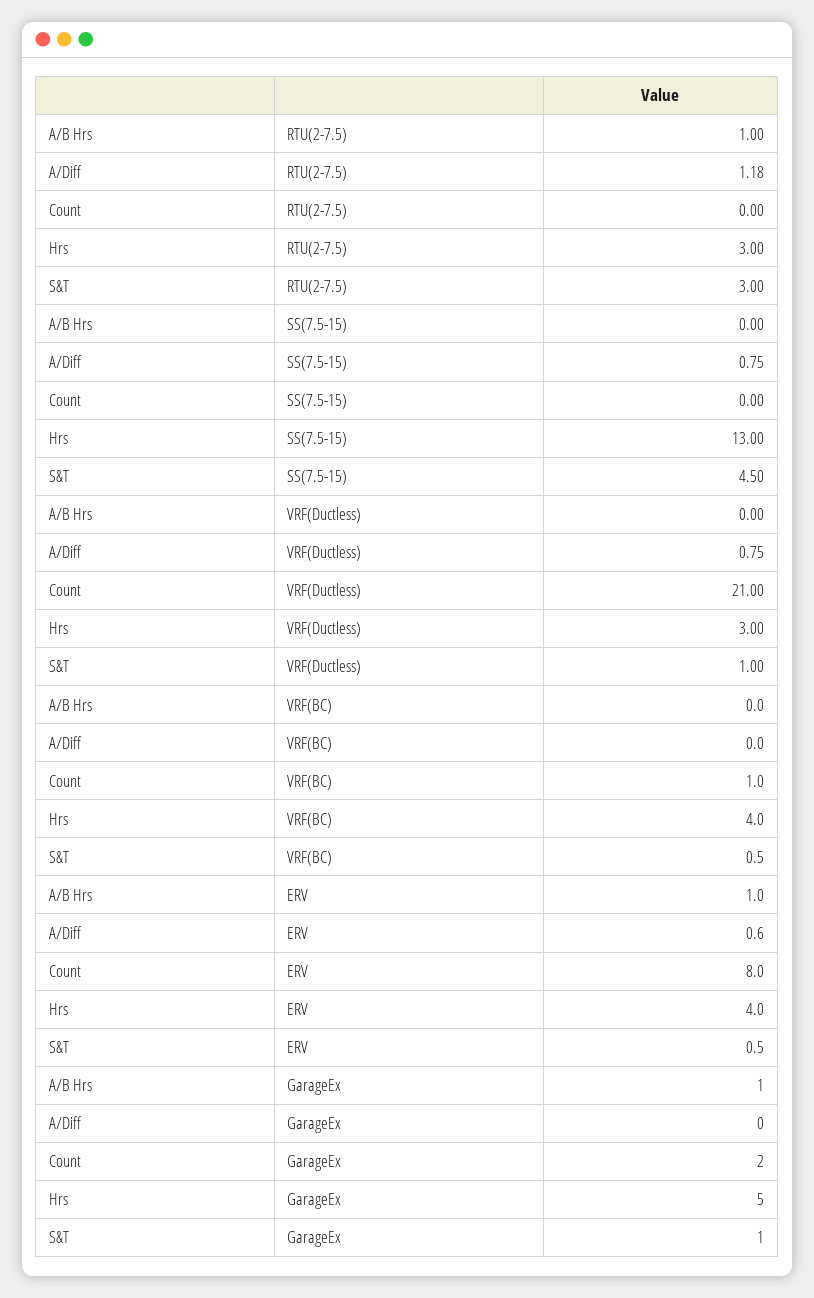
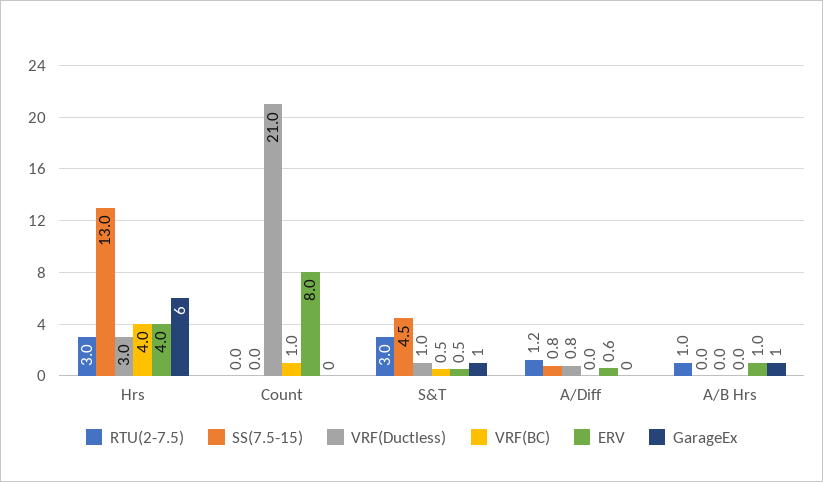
  {
    "RTU(2-7.5)": {
      "A/B Hrs": 1,
      "A/Diff": 1.18,
      "Count": 0,
      "Hrs": 3,
      "S&T": 3
    },
    "SS(7.5-15)": {
      "A/B Hrs": 0,
      "A/Diff": 0.75,
      "Count": 0,
      "Hrs": 13,
      "S&T": 4.5
    },
    "VRF(Ductless)": {
      "A/B Hrs": 0,
      "A/Diff": 0.75,
      "Count": 21,
      "Hrs": 3,
      "S&T": 1
    },
    "VRF(BC)": {
      "A/B Hrs": 0,
      "A/Diff": 0,
      "Count": 1,
      "Hrs": 4,
      "S&T": 0.5
    },
    "ERV": {
      "A/B Hrs": 1,
      "A/Diff": 0.6,
      "Count": 8,
      "Hrs": 4,
      "S&T": 0.5
    },
    "GarageEx": {
      "A/B Hrs": 1,
      "A/Diff": 0,
-     "Count": 2,
+     "Count": 0,
-     "Hrs": 5,
+     "Hrs": 6,
      "S&T": 1
    }
  }

